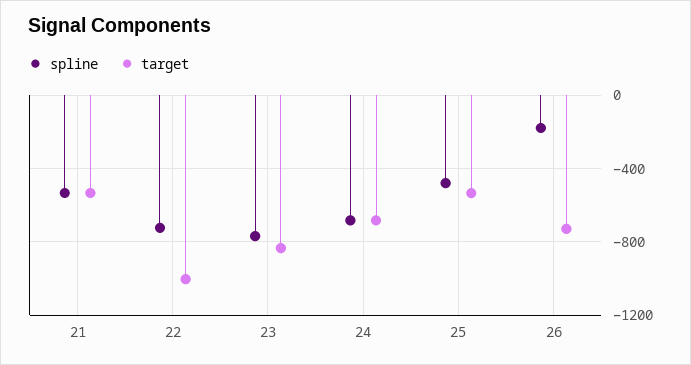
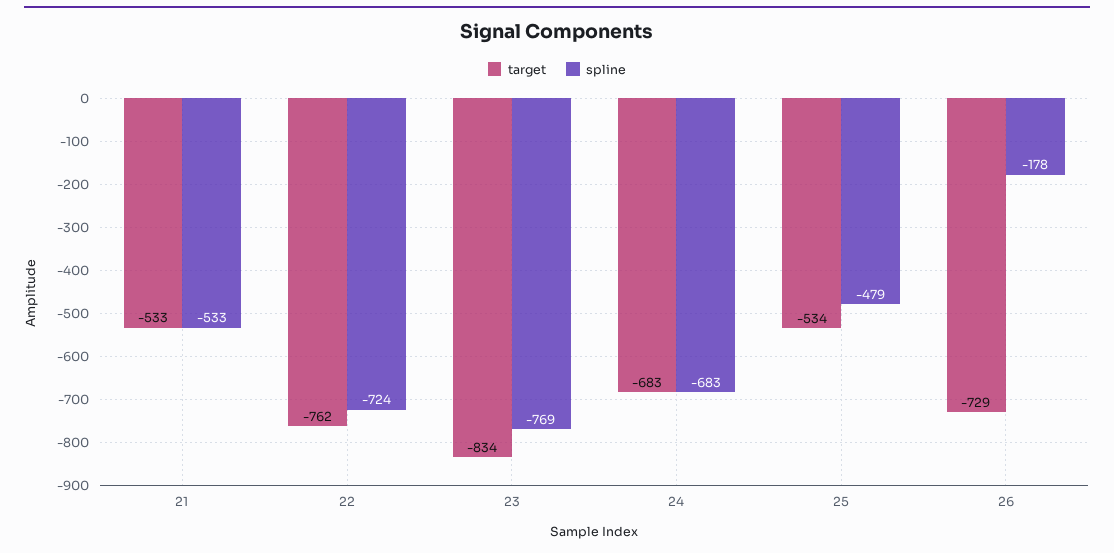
  {
    "spline": {
      "21": -533,
      "22": -724,
      "23": -769,
      "24": -683,
      "25": -479,
      "26": -178
    },
    "target": {
      "21": -533,
-     "22": -1000,
+     "22": -762,
      "23": -834,
      "24": -683,
      "25": -534,
      "26": -729
    }
  }

